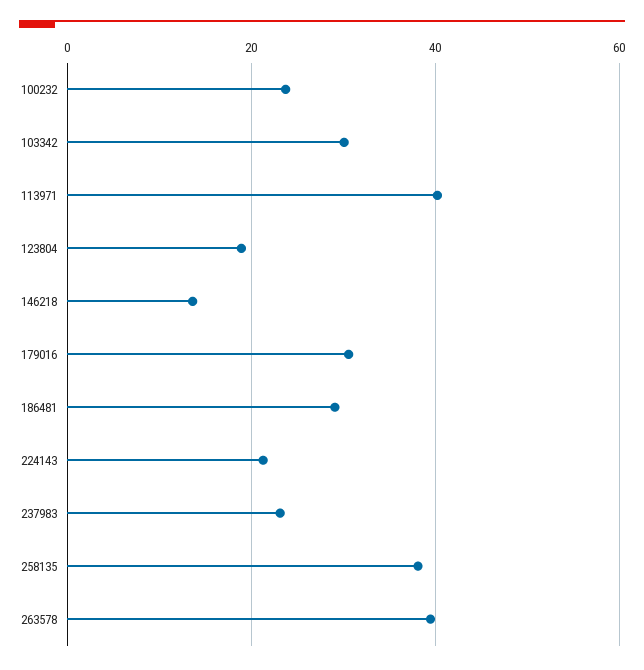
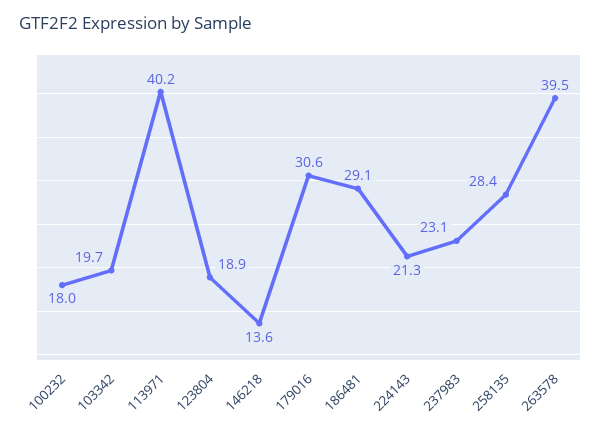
  {
-   "100232": 24,
+   "100232": 18,
-   "103342": 30,
+   "103342": 19.7,
    "113971": 40.2,
    "123804": 18.9,
    "146218": 13.6,
    "179016": 30.6,
    "186481": 29.1,
    "224143": 21.3,
    "237983": 23.1,
-   "258135": 38,
+   "258135": 28.4,
    "263578": 39.5
  }

